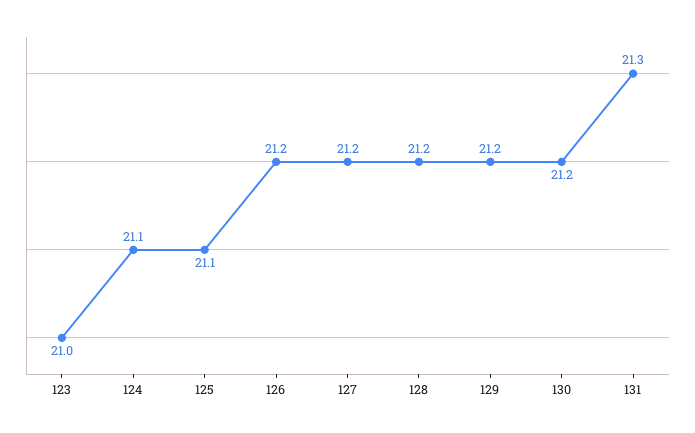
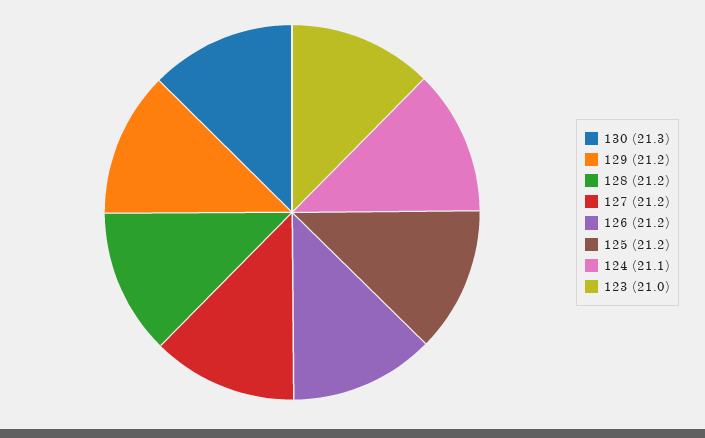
  {
    "123": 21,
    "124": 21.1,
-   "125": 21.1,
+   "125": 21.2,
    "126": 21.2,
    "127": 21.2,
    "128": 21.2,
    "129": 21.2,
-   "130": 21.2,
+   "130": 21.3
-   "131": 21.3
  }

